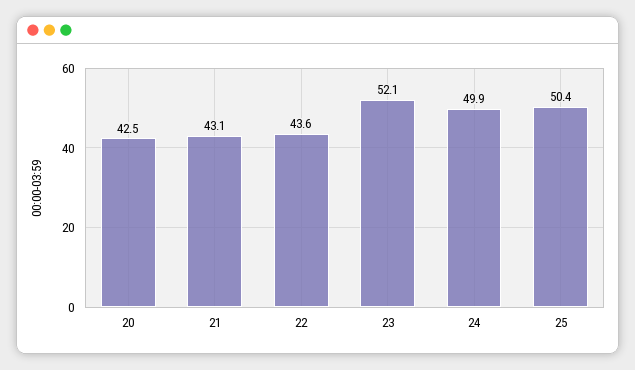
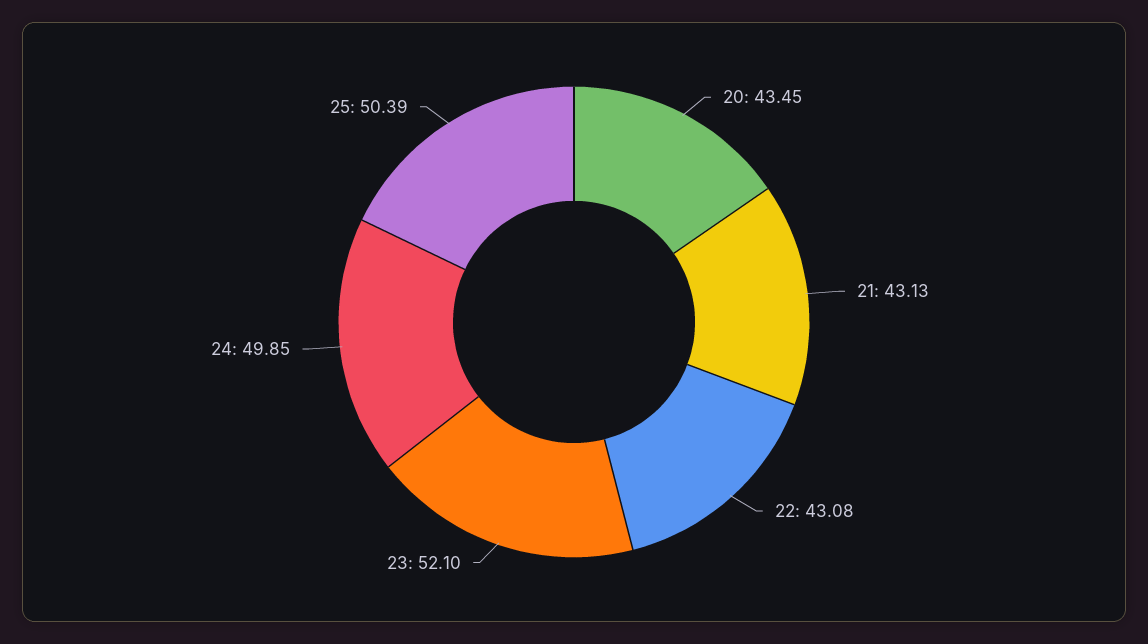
  {
-   "20": 42.5,
+   "20": 43.45,
    "21": 43.13,
-   "22": 43.6,
+   "22": 43.08,
    "23": 52.1,
    "24": 49.85,
    "25": 50.39
  }

